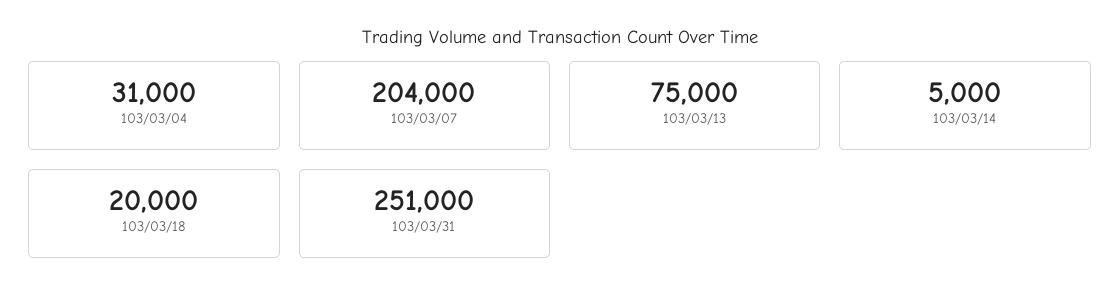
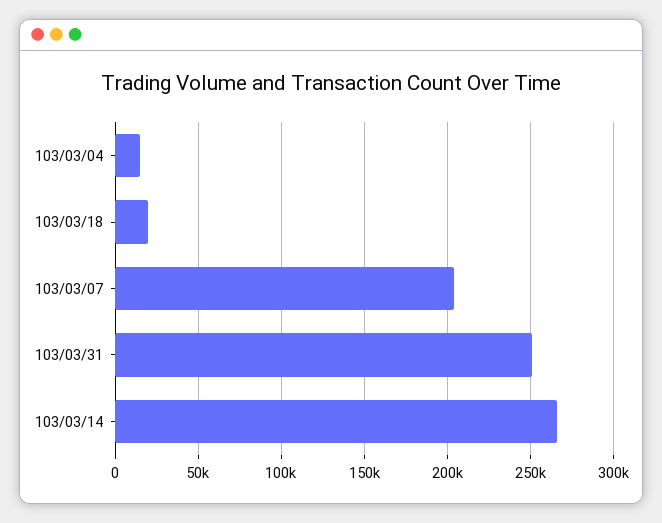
  {
-   "103/03/04": 31000,
+   "103/03/04": 15000,
    "103/03/07": 204000,
-   "103/03/13": 75000,
-   "103/03/14": 5000,
+   "103/03/14": 265000,
    "103/03/18": 20000,
    "103/03/31": 251000
  }

